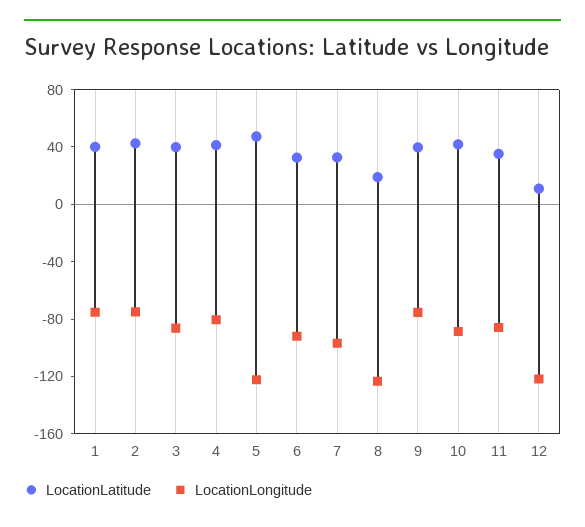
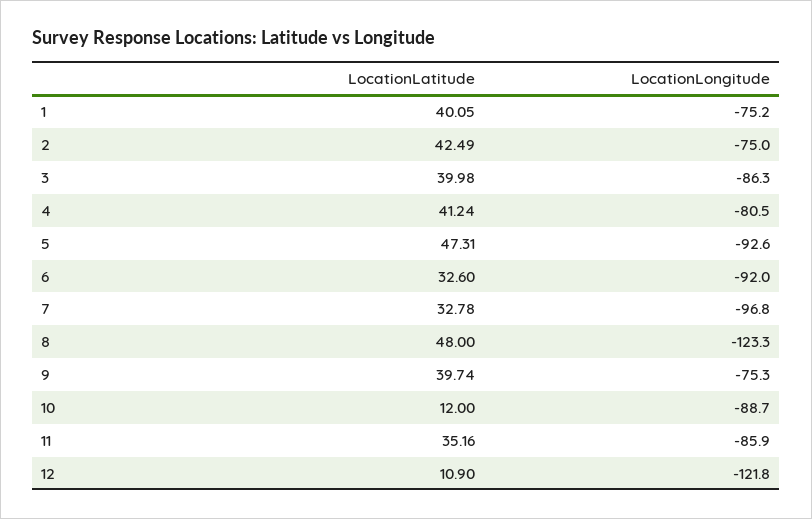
  {
    "LocationLatitude": {
      "1": 40.05,
      "2": 42.49,
      "3": 39.98,
      "4": 41.24,
      "5": 47.31,
      "6": 32.6,
      "7": 32.78,
-     "8": 20,
+     "8": 48,
      "9": 39.74,
-     "10": 40,
+     "10": 12,
      "11": 35.16,
      "12": 10.9
    },
    "LocationLongitude": {
      "1": -75.2,
      "2": -75,
      "3": -86.3,
      "4": -80.5,
-     "5": -120,
+     "5": -92.6,
      "6": -92,
      "7": -96.8,
      "8": -123.3,
      "9": -75.3,
      "10": -88.7,
      "11": -85.9,
      "12": -121.8
    }
  }

